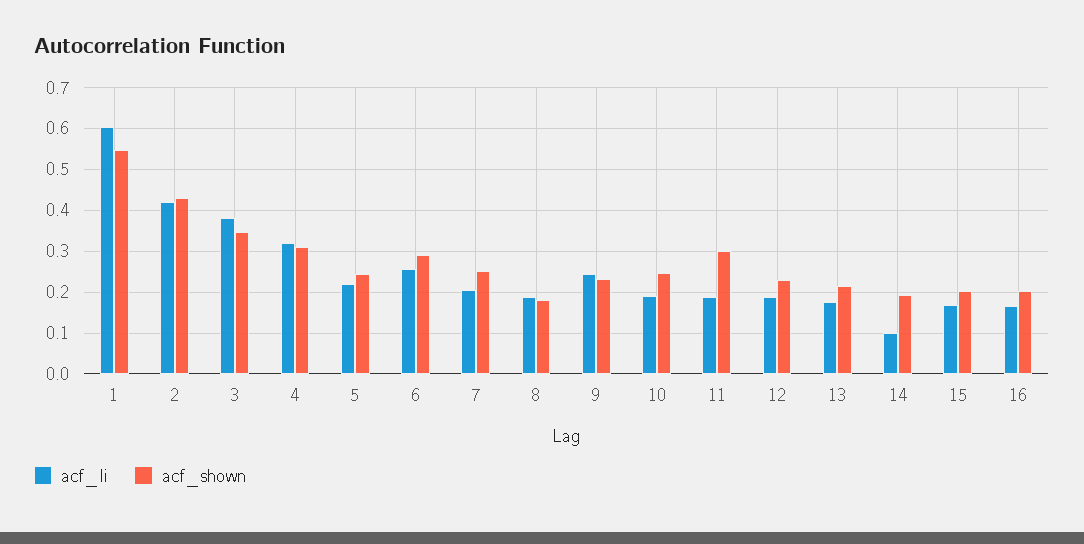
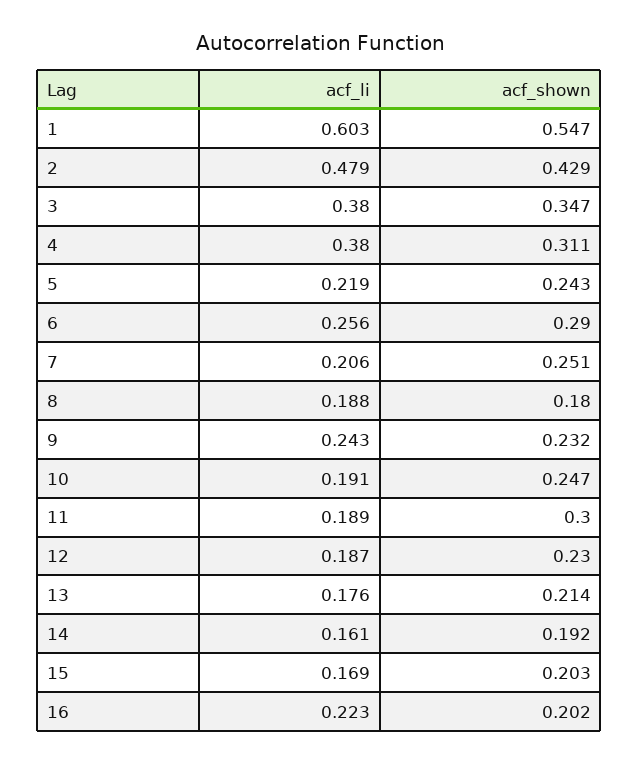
  {
    "acf_li": {
      "1": 0.603,
-     "2": 0.42,
+     "2": 0.479,
      "3": 0.38,
-     "4": 0.32,
+     "4": 0.38,
      "5": 0.219,
      "6": 0.256,
      "7": 0.206,
      "8": 0.188,
      "9": 0.243,
      "10": 0.191,
      "11": 0.189,
      "12": 0.187,
      "13": 0.176,
-     "14": 0.1,
+     "14": 0.161,
      "15": 0.169,
-     "16": 0.16
+     "16": 0.223
    },
    "acf_shown": {
      "1": 0.547,
      "2": 0.429,
      "3": 0.347,
      "4": 0.311,
      "5": 0.243,
      "6": 0.29,
      "7": 0.251,
      "8": 0.18,
      "9": 0.232,
      "10": 0.247,
      "11": 0.3,
      "12": 0.23,
      "13": 0.214,
      "14": 0.192,
      "15": 0.203,
      "16": 0.202
    }
  }

